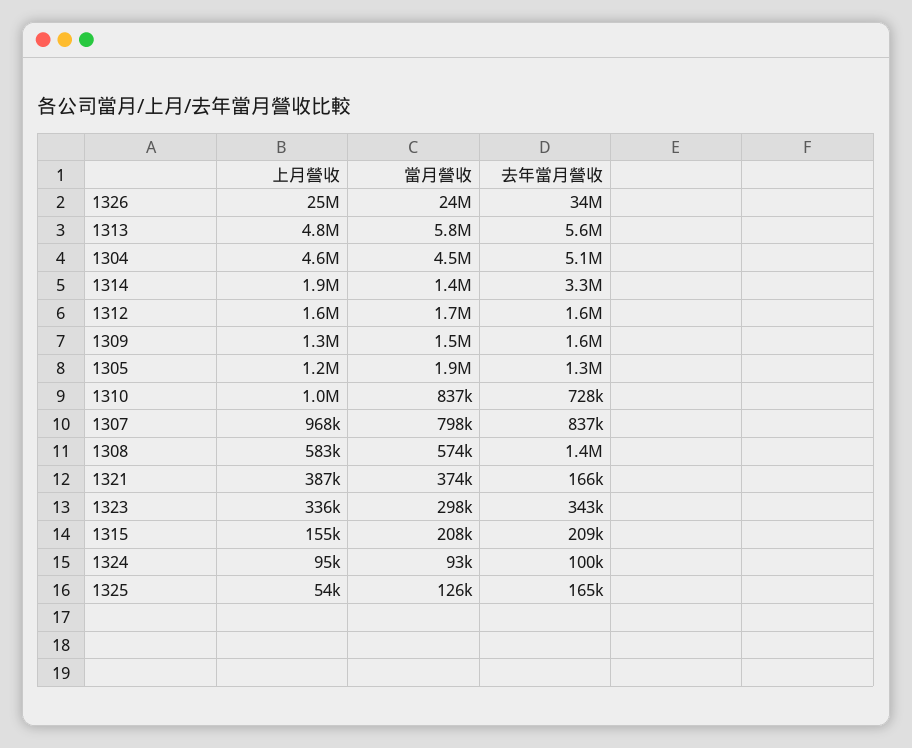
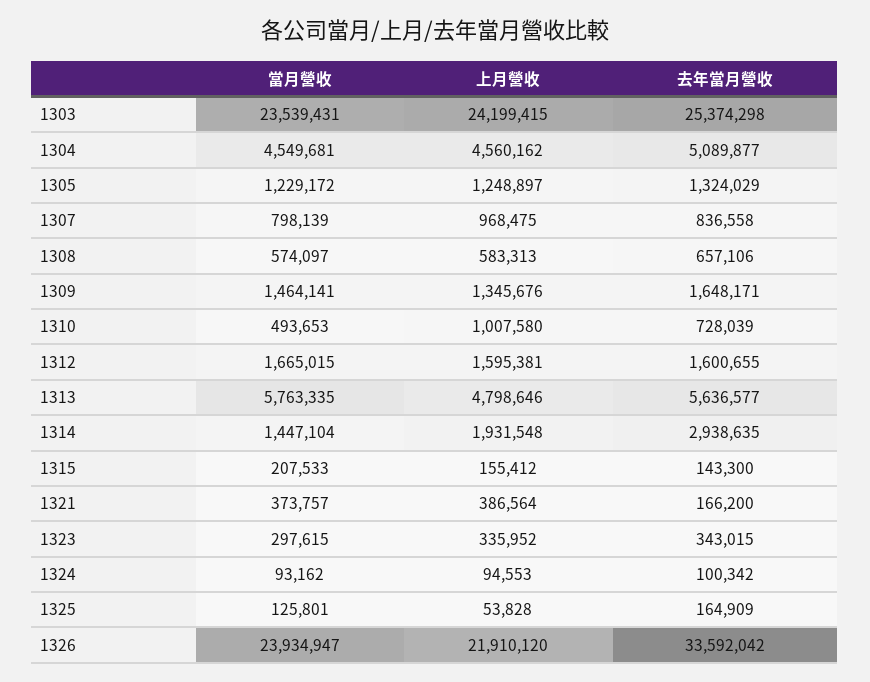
  {
    "上月營收": {
-     "1326": 25000000,
+     "1326": 21910120,
      "1313": 4798646,
      "1304": 4560162,
      "1314": 1931548,
      "1312": 1595381,
      "1309": 1345676,
      "1305": 1248897,
      "1310": 1007580,
      "1307": 968475,
      "1308": 583313,
      "1321": 386564,
      "1323": 335952,
      "1315": 155412,
      "1324": 94553,
-     "1325": 53828
+     "1325": 53828,
+     "1303": 24199415
    },
    "當月營收": {
      "1326": 23934947,
      "1313": 5763335,
      "1304": 4549681,
      "1314": 1447104,
      "1312": 1665015,
      "1309": 1464141,
-     "1305": 1900000,
+     "1305": 1229172,
-     "1310": 837000,
+     "1310": 493653,
      "1307": 798139,
      "1308": 574097,
      "1321": 373757,
      "1323": 297615,
      "1315": 207533,
      "1324": 93162,
-     "1325": 125801
+     "1325": 125801,
+     "1303": 23539431
    },
    "去年當月營收": {
      "1326": 33592042,
      "1313": 5636577,
      "1304": 5089877,
-     "1314": 3300000,
+     "1314": 2938635,
      "1312": 1600655,
      "1309": 1648171,
      "1305": 1324029,
      "1310": 728039,
      "1307": 836558,
-     "1308": 1400000,
+     "1308": 657106,
      "1321": 166200,
      "1323": 343015,
-     "1315": 209000,
+     "1315": 143300,
      "1324": 100342,
-     "1325": 164909
+     "1325": 164909,
+     "1303": 25374298
    }
  }

